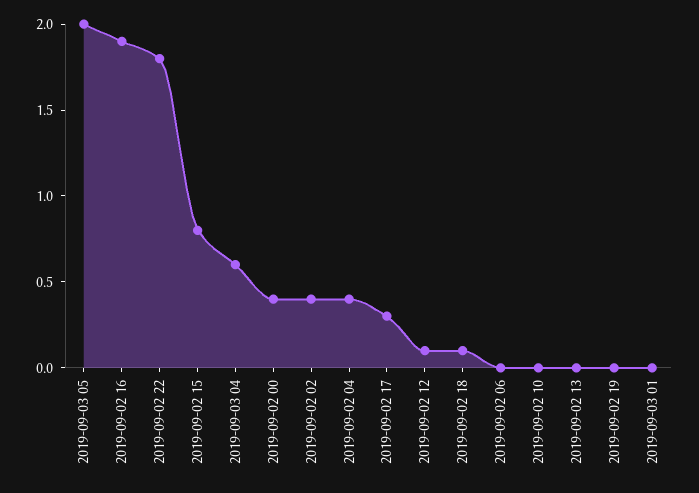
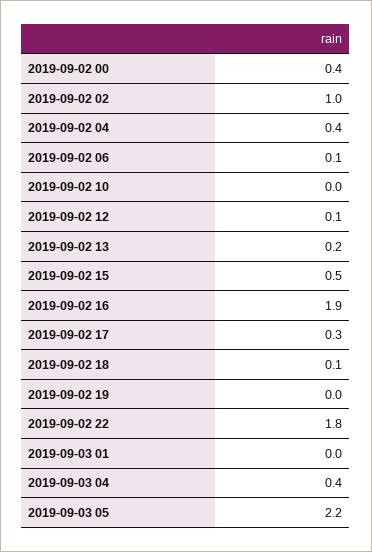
  {
-   "2019-09-03 05": 2,
+   "2019-09-03 05": 2.2,
    "2019-09-02 16": 1.9,
    "2019-09-02 22": 1.8,
-   "2019-09-02 15": 0.8,
+   "2019-09-02 15": 0.5,
-   "2019-09-03 04": 0.6,
+   "2019-09-03 04": 0.4,
    "2019-09-02 00": 0.4,
-   "2019-09-02 02": 0.4,
+   "2019-09-02 02": 1,
    "2019-09-02 04": 0.4,
    "2019-09-02 17": 0.3,
    "2019-09-02 12": 0.1,
    "2019-09-02 18": 0.1,
-   "2019-09-02 06": 0,
+   "2019-09-02 06": 0.1,
    "2019-09-02 10": 0,
-   "2019-09-02 13": 0,
+   "2019-09-02 13": 0.2,
    "2019-09-02 19": 0,
    "2019-09-03 01": 0
  }

